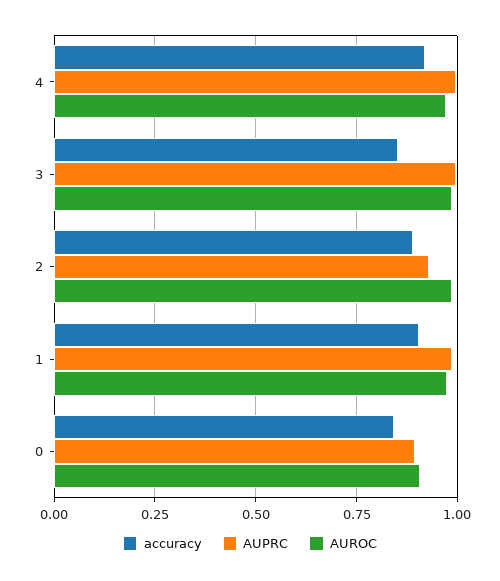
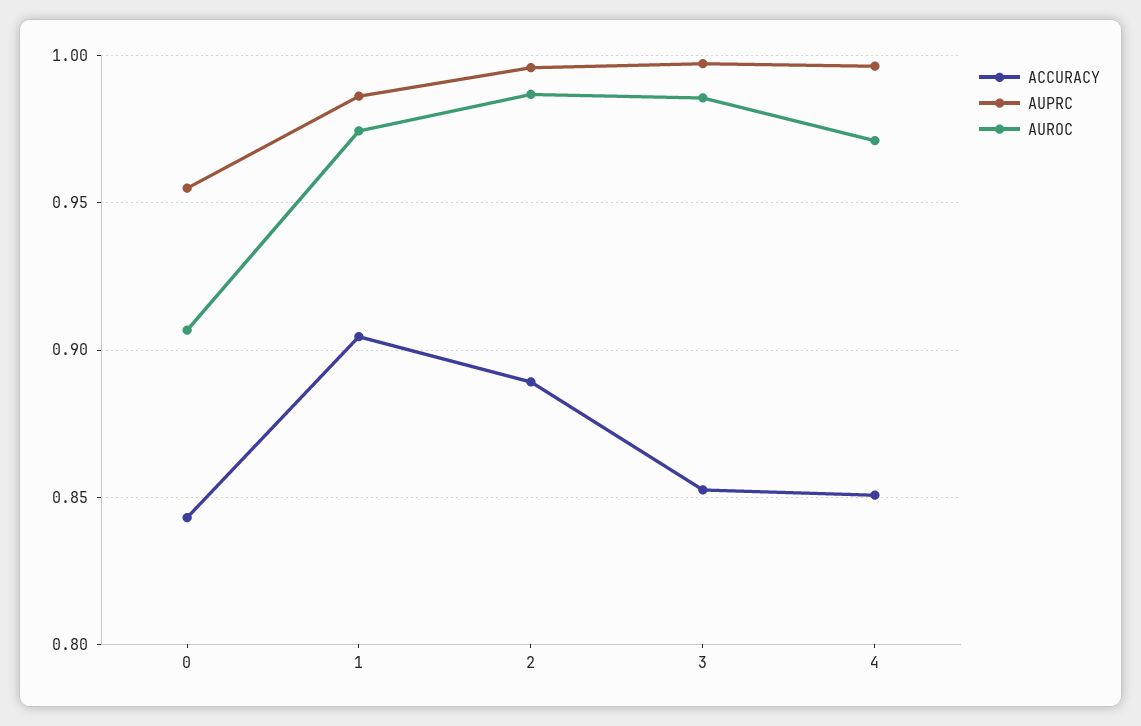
  {
    "accuracy": {
-     "4": 0.925,
+     "4": 0.85,
      "3": 0.855,
      "2": 0.89,
      "1": 0.905,
      "0": 0.845
    },
    "AUPRC": {
      "4": 0.995,
      "3": 0.995,
-     "2": 0.925,
+     "2": 0.995,
      "1": 0.985,
-     "0": 0.9
+     "0": 0.955
    },
    "AUROC": {
      "4": 0.97,
      "3": 0.985,
      "2": 0.985,
      "1": 0.975,
      "0": 0.905
    }
  }

